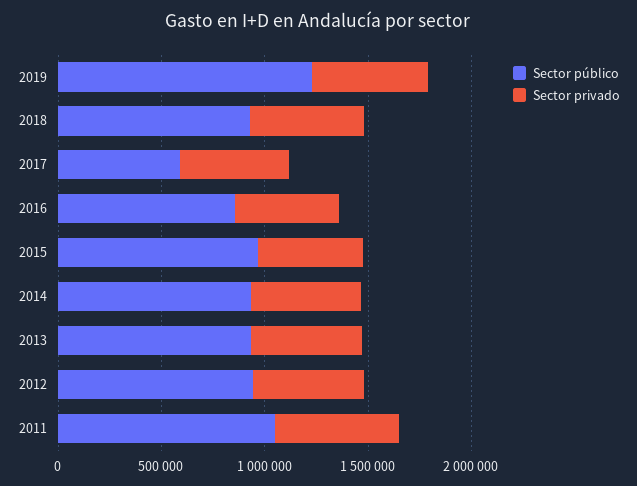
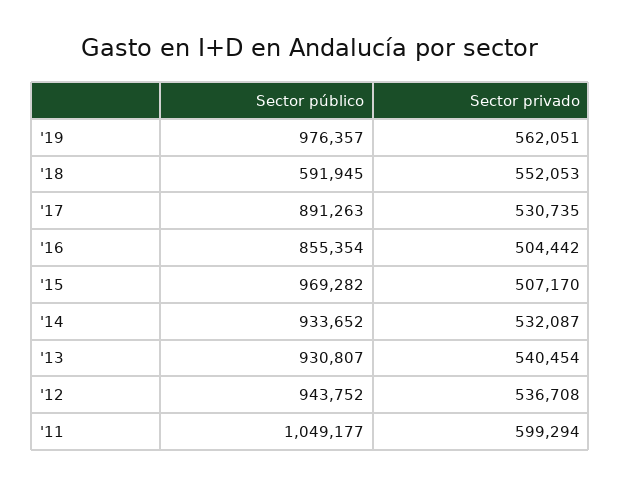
  {
    "Sector público": {
-     "2019": 1200000,
+     "2019": 976357,
-     "2018": 900000,
+     "2018": 591945,
-     "2017": 600000,
+     "2017": 891263,
      "2016": 855354,
      "2015": 969282,
      "2014": 933652,
      "2013": 930807,
      "2012": 943752,
      "2011": 1049177
    },
    "Sector privado": {
      "2019": 562051,
      "2018": 552053,
      "2017": 530735,
      "2016": 504442,
      "2015": 507170,
      "2014": 532087,
      "2013": 540454,
      "2012": 536708,
      "2011": 599294
    }
  }

